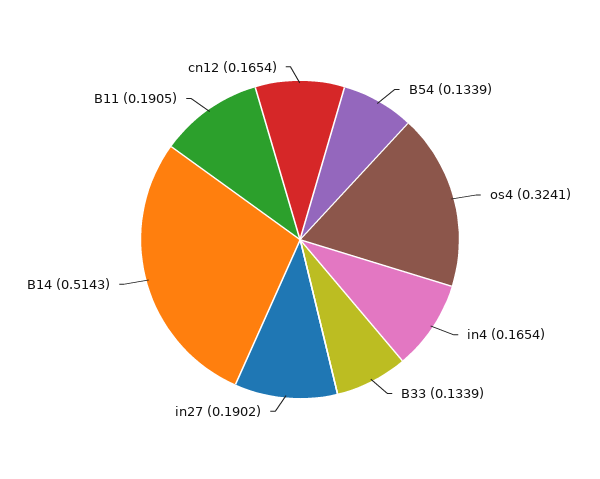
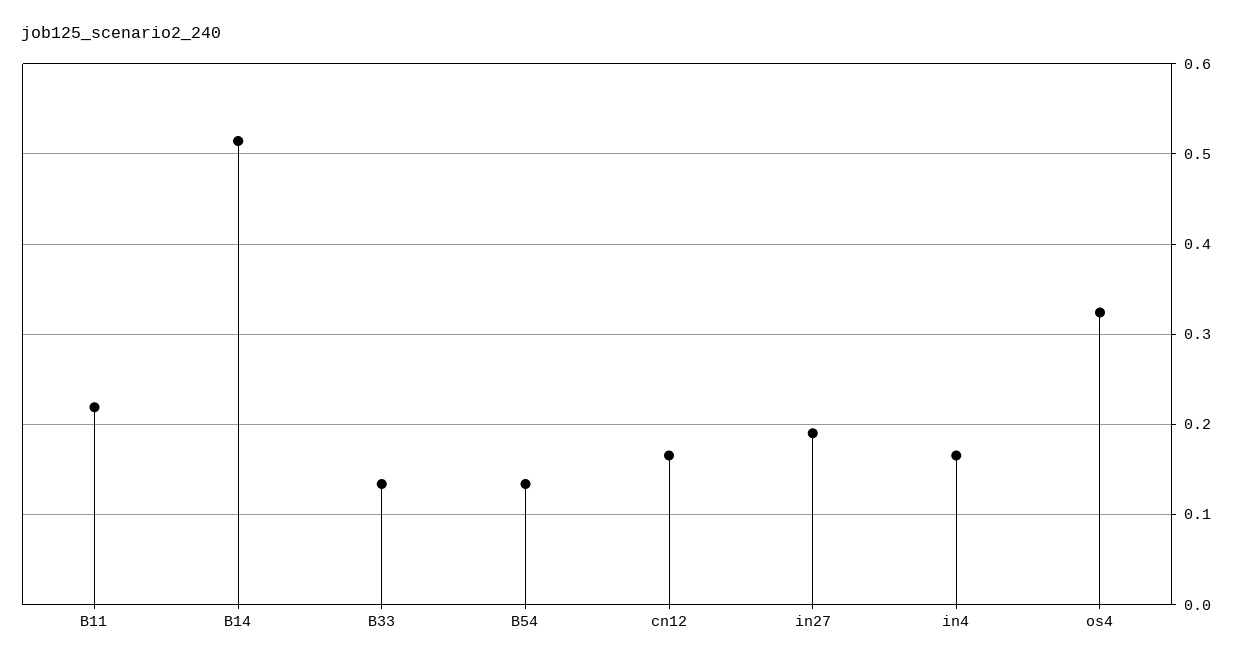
  {
    "B54": 0.1339,
    "os4": 0.3241,
    "in4": 0.1654,
    "B33": 0.1339,
    "in27": 0.1902,
    "B14": 0.5143,
-   "B11": 0.1905,
+   "B11": 0.22,
    "cn12": 0.1654
  }

